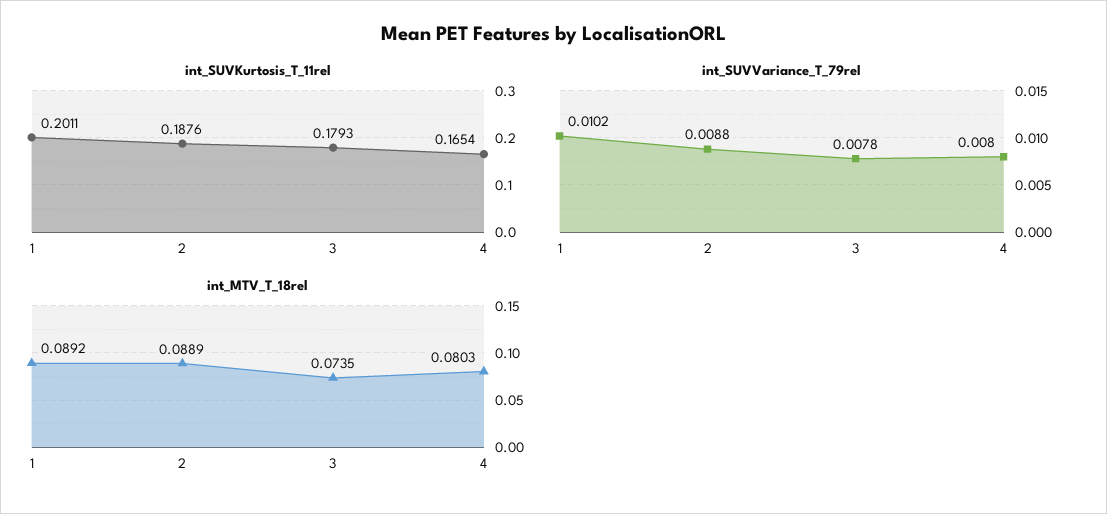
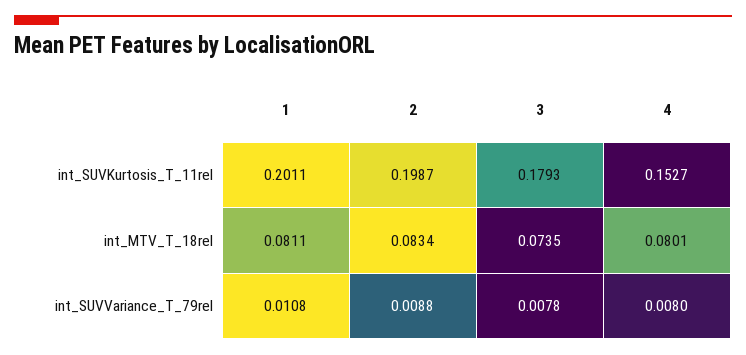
  {
    "int_SUVKurtosis_T_11rel": {
      "1": 0.2011,
-     "2": 0.1876,
+     "2": 0.1987,
      "3": 0.1793,
-     "4": 0.1654
+     "4": 0.1527
    },
    "int_SUVVariance_T_79rel": {
-     "1": 0.0102,
+     "1": 0.0108,
      "2": 0.0088,
      "3": 0.0078,
      "4": 0.008
    },
    "int_MTV_T_18rel": {
-     "1": 0.0892,
+     "1": 0.0811,
-     "2": 0.0889,
+     "2": 0.0834,
      "3": 0.0735,
-     "4": 0.0803
+     "4": 0.0801
    }
  }

